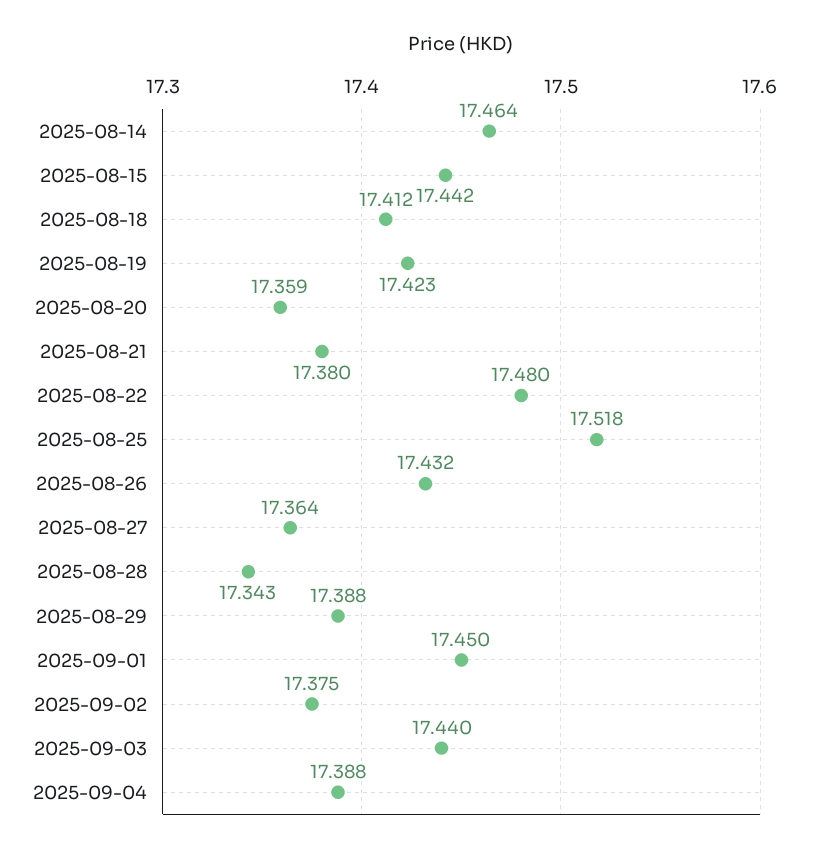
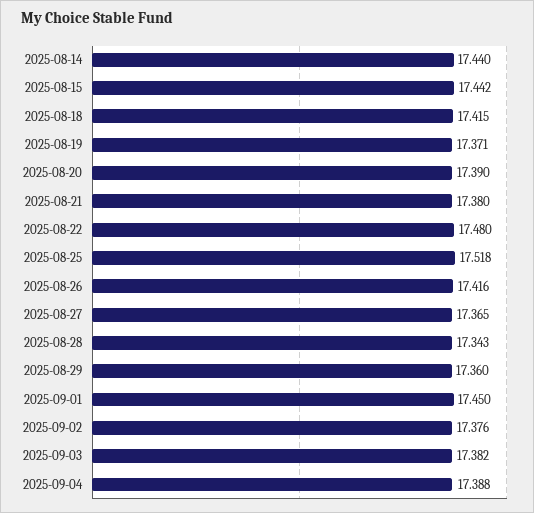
  {
-   "2025-08-14": 17.464,
+   "2025-08-14": 17.44,
    "2025-08-15": 17.442,
-   "2025-08-18": 17.412,
+   "2025-08-18": 17.415,
-   "2025-08-19": 17.423,
+   "2025-08-19": 17.371,
-   "2025-08-20": 17.359,
+   "2025-08-20": 17.39,
    "2025-08-21": 17.38,
    "2025-08-22": 17.48,
    "2025-08-25": 17.518,
-   "2025-08-26": 17.432,
+   "2025-08-26": 17.416,
-   "2025-08-27": 17.364,
+   "2025-08-27": 17.365,
    "2025-08-28": 17.343,
-   "2025-08-29": 17.388,
+   "2025-08-29": 17.36,
    "2025-09-01": 17.45,
-   "2025-09-02": 17.375,
+   "2025-09-02": 17.376,
-   "2025-09-03": 17.44,
+   "2025-09-03": 17.382,
    "2025-09-04": 17.388
  }

